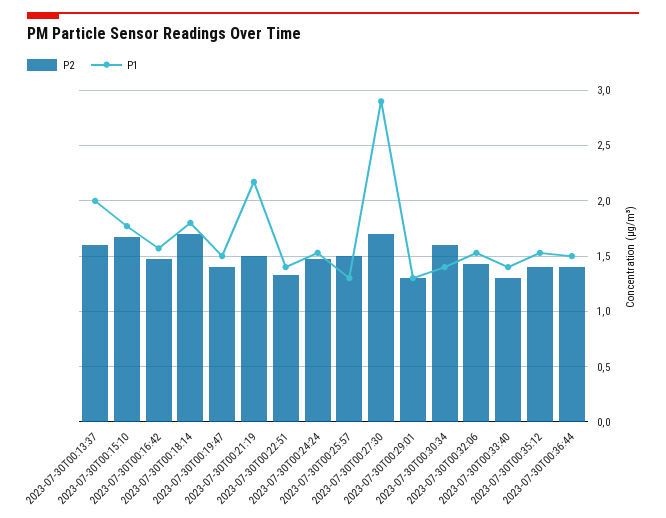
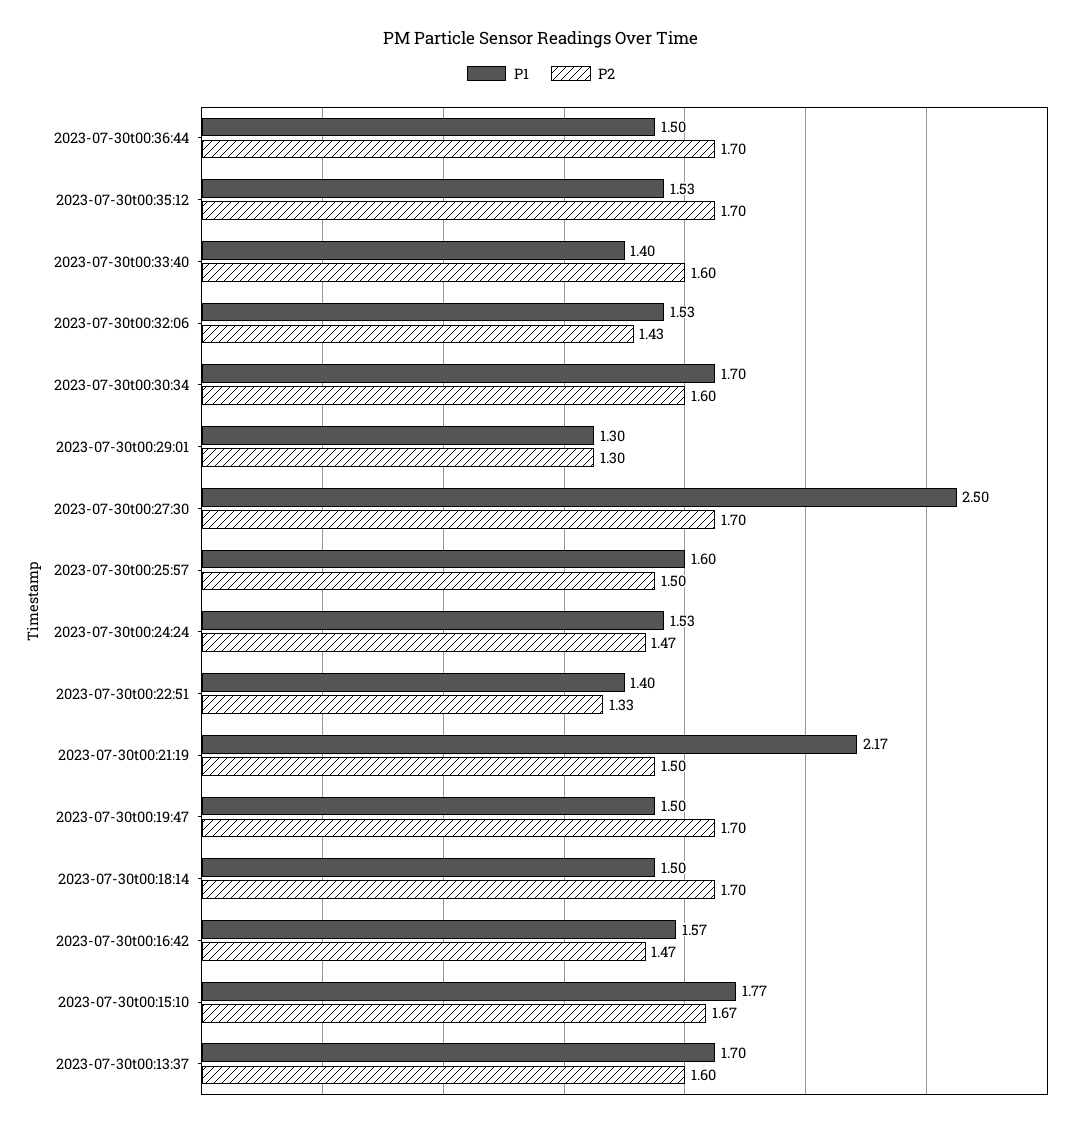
  {
    "P2": {
      "2023-07-30T00:13:37": 1.6,
      "2023-07-30T00:15:10": 1.67,
      "2023-07-30T00:16:42": 1.47,
      "2023-07-30T00:18:14": 1.7,
-     "2023-07-30T00:19:47": 1.4,
+     "2023-07-30T00:19:47": 1.7,
      "2023-07-30T00:21:19": 1.5,
      "2023-07-30T00:22:51": 1.33,
      "2023-07-30T00:24:24": 1.47,
      "2023-07-30T00:25:57": 1.5,
      "2023-07-30T00:27:30": 1.7,
      "2023-07-30T00:29:01": 1.3,
      "2023-07-30T00:30:34": 1.6,
      "2023-07-30T00:32:06": 1.43,
-     "2023-07-30T00:33:40": 1.3,
+     "2023-07-30T00:33:40": 1.6,
-     "2023-07-30T00:35:12": 1.4,
+     "2023-07-30T00:35:12": 1.7,
-     "2023-07-30T00:36:44": 1.4
+     "2023-07-30T00:36:44": 1.7
    },
    "P1": {
-     "2023-07-30T00:13:37": 2,
+     "2023-07-30T00:13:37": 1.7,
      "2023-07-30T00:15:10": 1.77,
      "2023-07-30T00:16:42": 1.57,
-     "2023-07-30T00:18:14": 1.8,
+     "2023-07-30T00:18:14": 1.5,
      "2023-07-30T00:19:47": 1.5,
      "2023-07-30T00:21:19": 2.17,
      "2023-07-30T00:22:51": 1.4,
      "2023-07-30T00:24:24": 1.53,
-     "2023-07-30T00:25:57": 1.3,
+     "2023-07-30T00:25:57": 1.6,
-     "2023-07-30T00:27:30": 2.9,
+     "2023-07-30T00:27:30": 2.5,
      "2023-07-30T00:29:01": 1.3,
-     "2023-07-30T00:30:34": 1.4,
+     "2023-07-30T00:30:34": 1.7,
      "2023-07-30T00:32:06": 1.53,
      "2023-07-30T00:33:40": 1.4,
      "2023-07-30T00:35:12": 1.53,
      "2023-07-30T00:36:44": 1.5
    }
  }

